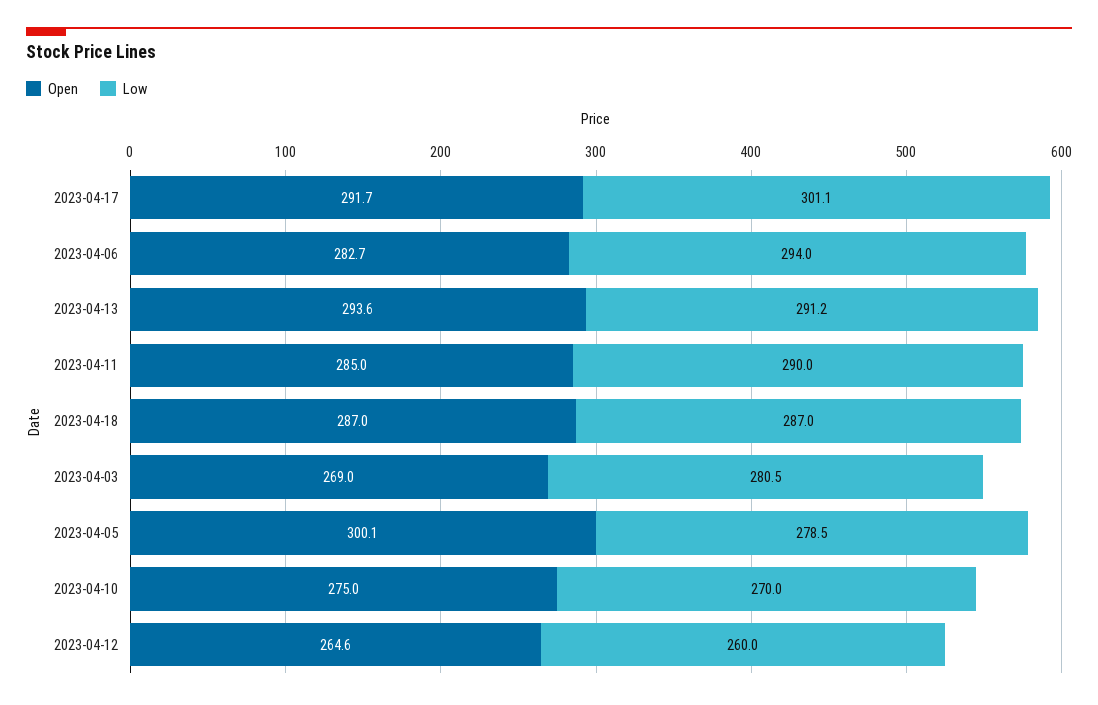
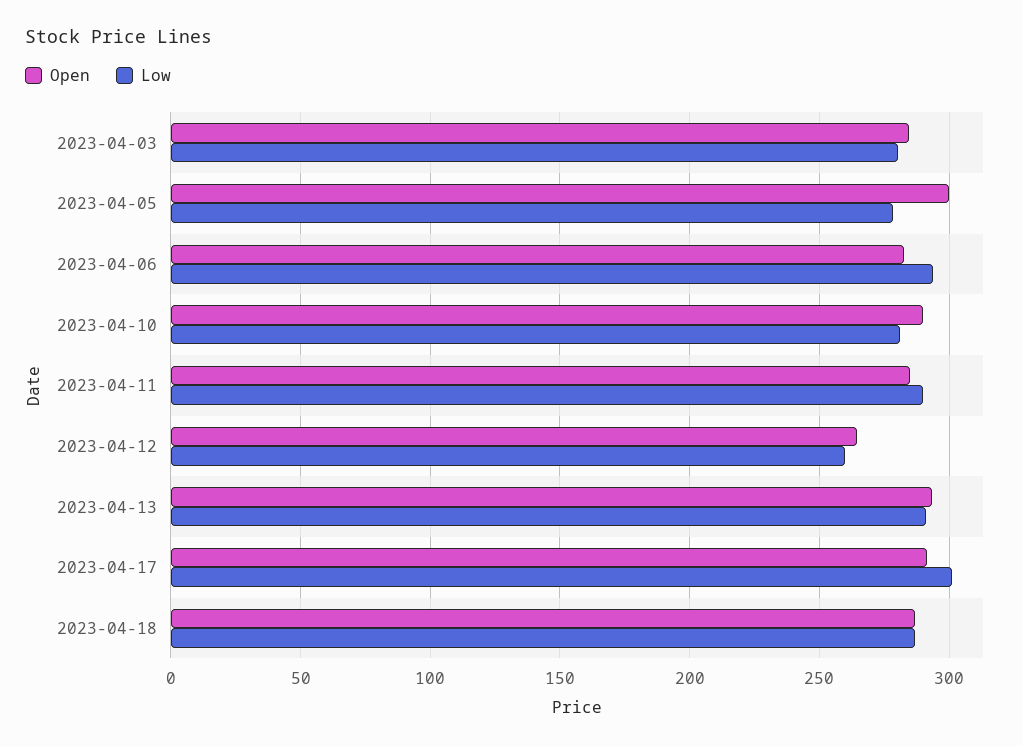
  {
    "Open": {
      "2023-04-17": 291.7,
      "2023-04-06": 282.7,
      "2023-04-13": 293.6,
      "2023-04-11": 285,
      "2023-04-18": 287,
-     "2023-04-03": 269,
+     "2023-04-03": 285,
      "2023-04-05": 300.1,
-     "2023-04-10": 275,
+     "2023-04-10": 290,
      "2023-04-12": 264.6
    },
    "Low": {
      "2023-04-17": 301.1,
      "2023-04-06": 294,
      "2023-04-13": 291.2,
      "2023-04-11": 290,
      "2023-04-18": 287,
      "2023-04-03": 280.5,
      "2023-04-05": 278.5,
-     "2023-04-10": 270,
+     "2023-04-10": 280,
      "2023-04-12": 260
    }
  }

